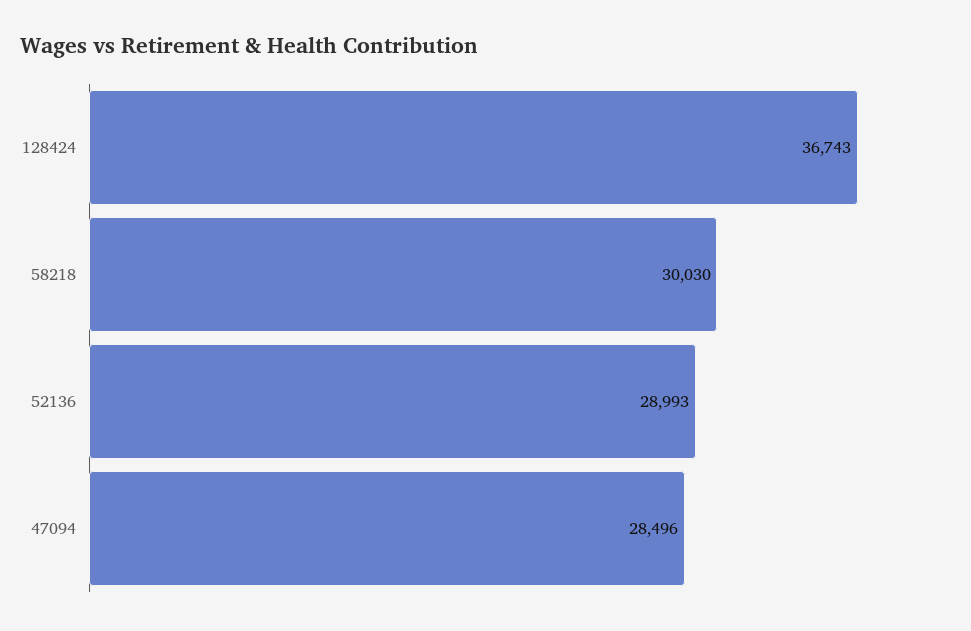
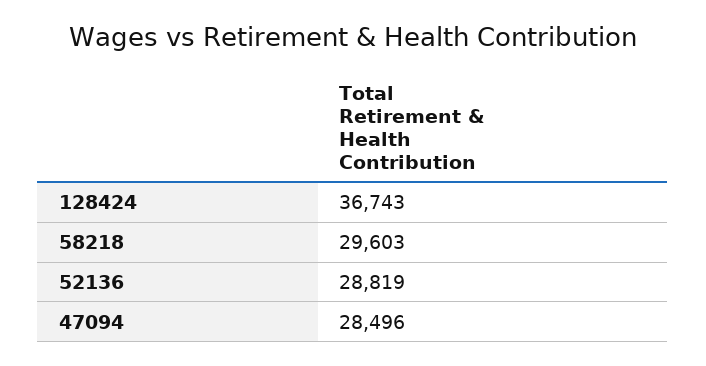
  {
    "128424": 36743,
-   "58218": 30030,
+   "58218": 29603,
-   "52136": 28993,
+   "52136": 28819,
    "47094": 28496
  }

